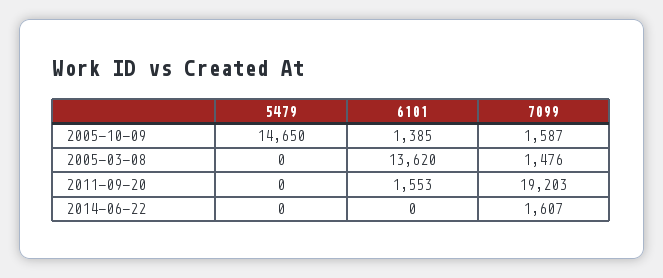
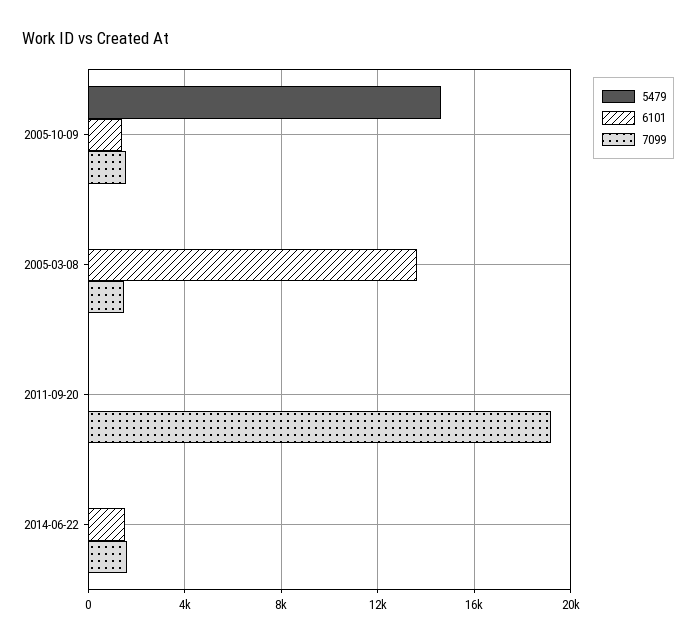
  {
    "5479": {
      "2005-10-09": 14650,
      "2005-03-08": 0,
      "2011-09-20": 0,
      "2014-06-22": 0
    },
    "6101": {
      "2005-10-09": 1385,
      "2005-03-08": 13620,
-     "2011-09-20": 1553,
+     "2011-09-20": 0,
-     "2014-06-22": 0
+     "2014-06-22": 1500
    },
    "7099": {
      "2005-10-09": 1587,
      "2005-03-08": 1476,
      "2011-09-20": 19203,
      "2014-06-22": 1607
    }
  }

